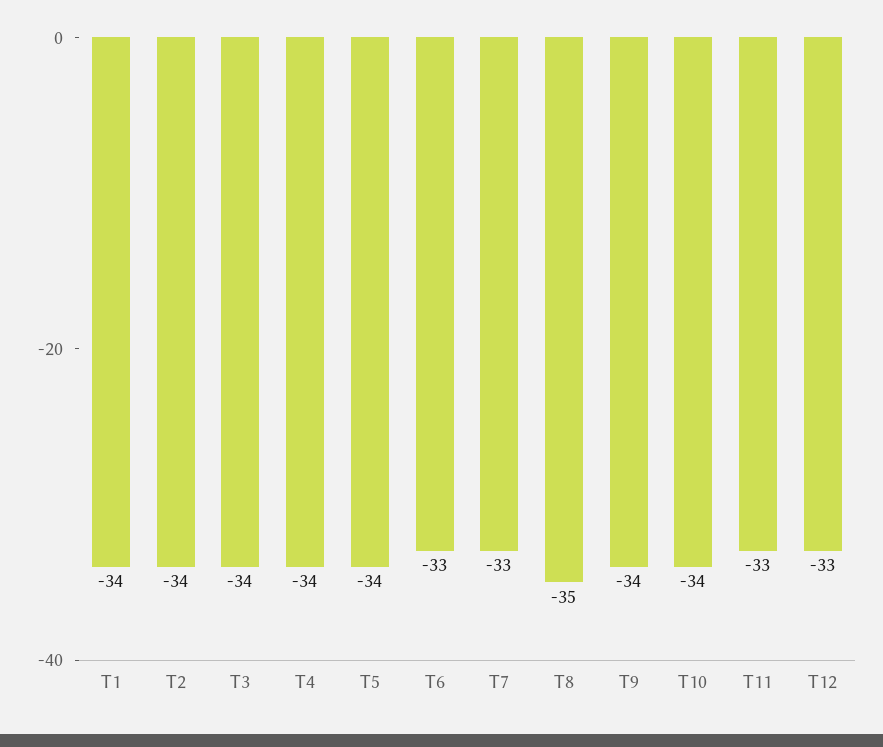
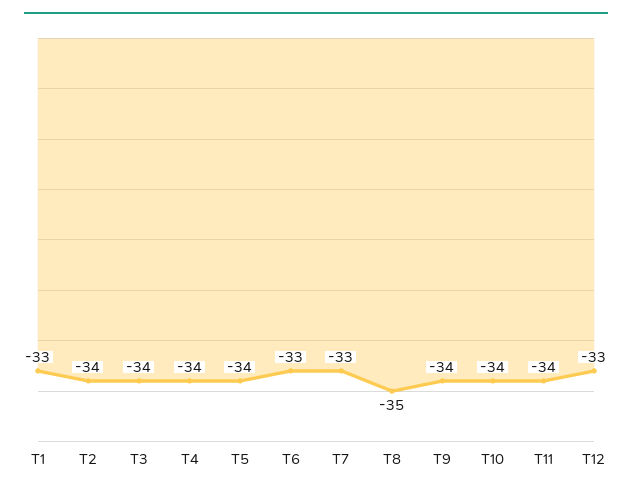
  {
-   "T1": -34,
+   "T1": -33,
    "T2": -34,
    "T3": -34,
    "T4": -34,
    "T5": -34,
    "T6": -33,
    "T7": -33,
    "T8": -35,
    "T9": -34,
    "T10": -34,
-   "T11": -33,
+   "T11": -34,
    "T12": -33
  }

